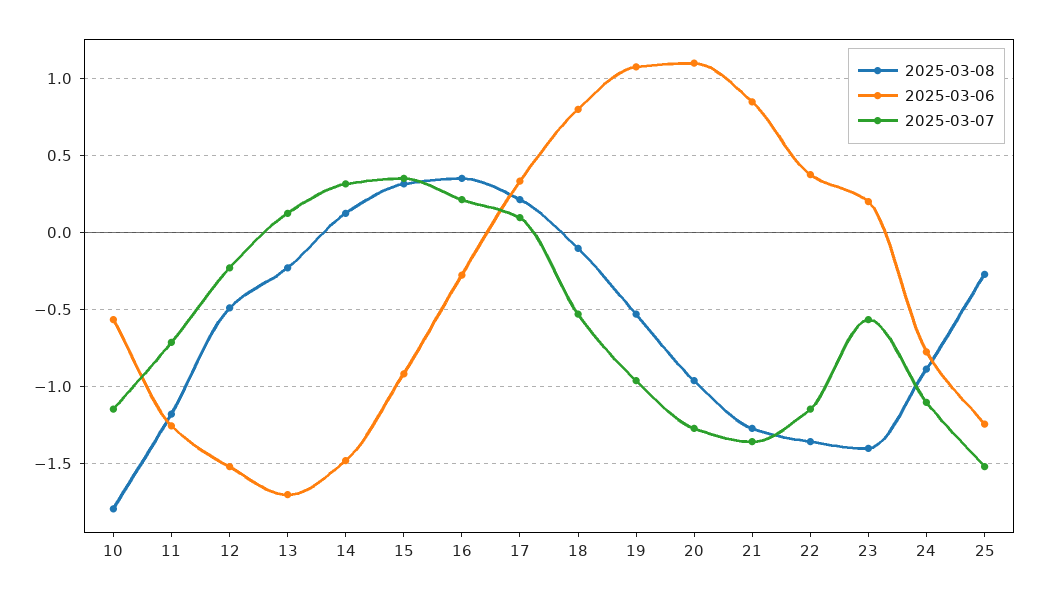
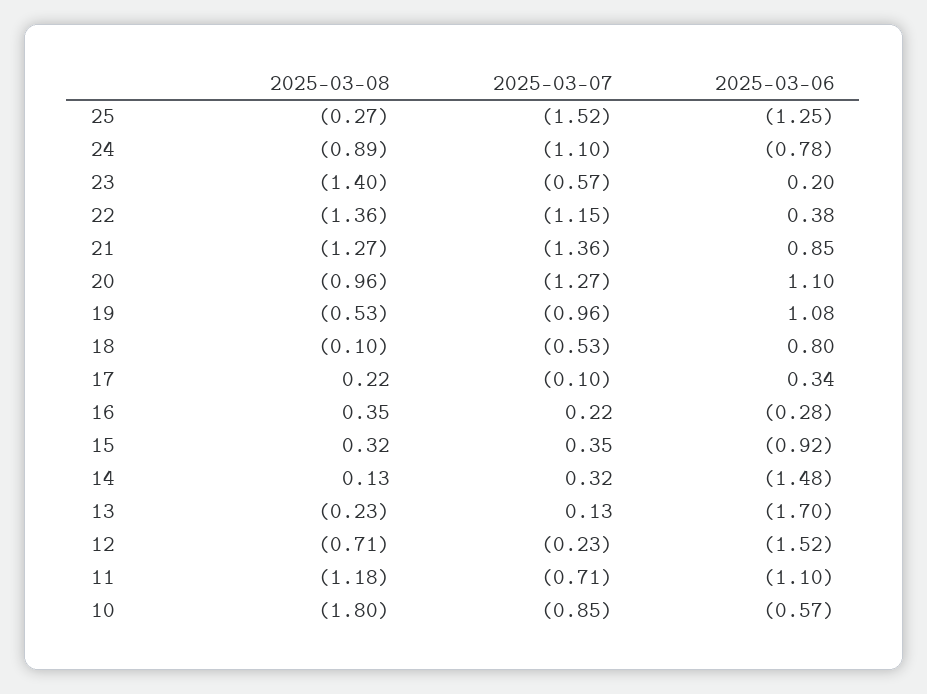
  {
    "2025-03-08": {
      "10": -1.8,
      "11": -1.18,
-     "12": -0.5,
+     "12": -0.71,
      "13": -0.23,
      "14": 0.13,
      "15": 0.32,
      "16": 0.35,
      "17": 0.22,
      "18": -0.1,
      "19": -0.53,
      "20": -0.96,
      "21": -1.27,
      "22": -1.36,
      "23": -1.4,
      "24": -0.89,
      "25": -0.27
    },
    "2025-03-06": {
      "10": -0.57,
-     "11": -1.25,
+     "11": -1.1,
      "12": -1.52,
      "13": -1.7,
      "14": -1.48,
      "15": -0.92,
      "16": -0.28,
      "17": 0.34,
      "18": 0.8,
      "19": 1.08,
      "20": 1.1,
      "21": 0.85,
      "22": 0.38,
      "23": 0.2,
      "24": -0.78,
      "25": -1.25
    },
    "2025-03-07": {
-     "10": -1.15,
+     "10": -0.85,
      "11": -0.71,
      "12": -0.23,
      "13": 0.13,
      "14": 0.32,
      "15": 0.35,
      "16": 0.22,
-     "17": 0.1,
+     "17": -0.1,
      "18": -0.53,
      "19": -0.96,
      "20": -1.27,
      "21": -1.36,
      "22": -1.15,
      "23": -0.57,
      "24": -1.1,
      "25": -1.52
    }
  }

